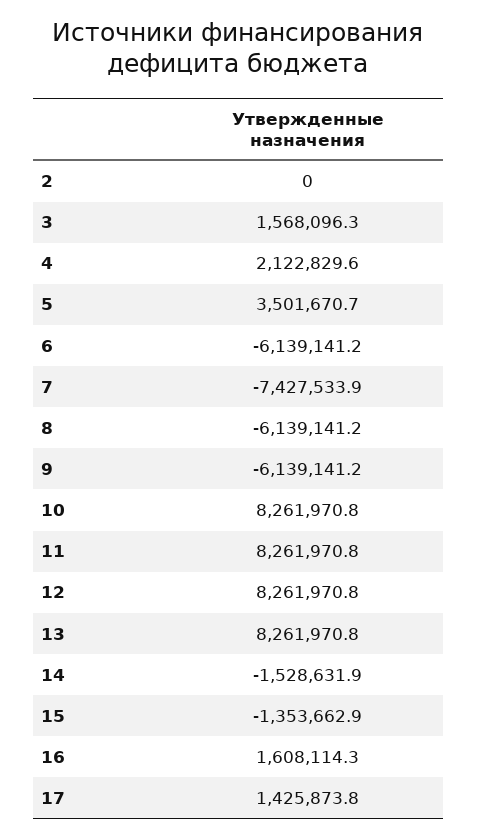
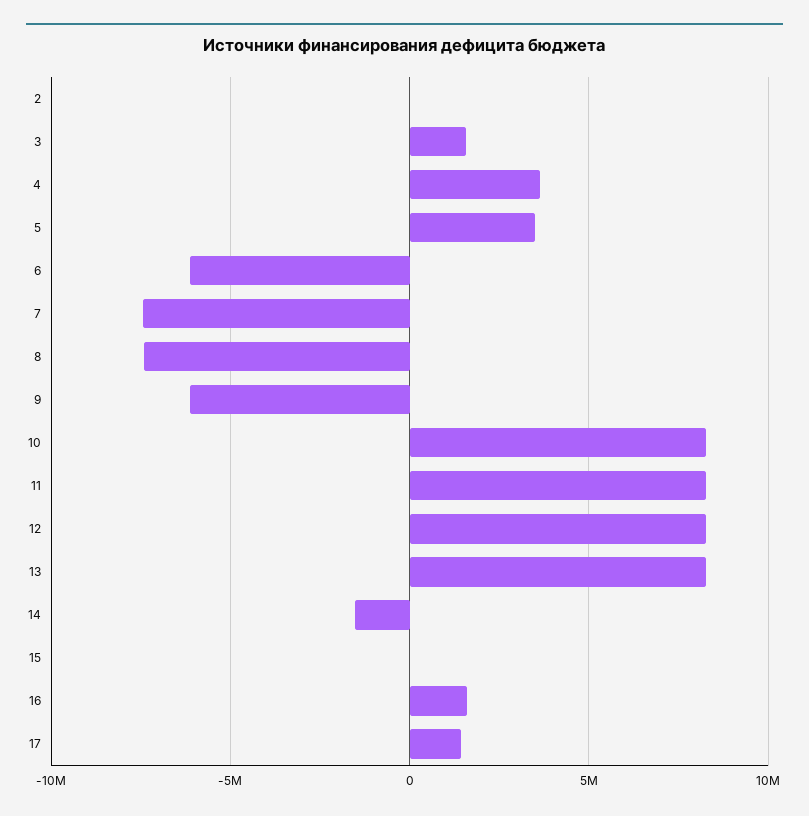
  {
    "2": 0,
    "3": 1568096.3,
-   "4": 2122829.6,
+   "4": 3500000,
    "5": 3501670.7,
    "6": -6139141.2,
    "7": -7427533.9,
-   "8": -6139141.2,
+   "8": -7500000,
    "9": -6139141.2,
    "10": 8261970.8,
    "11": 8261970.8,
    "12": 8261970.8,
    "13": 8261970.8,
    "14": -1528631.9,
-   "15": -1353662.9,
+   "15": 0,
    "16": 1608114.3,
    "17": 1425873.8
  }

